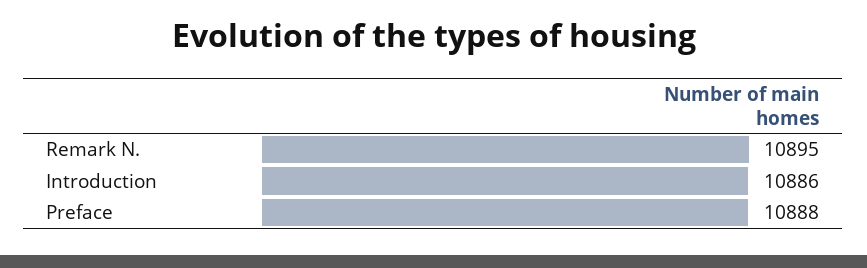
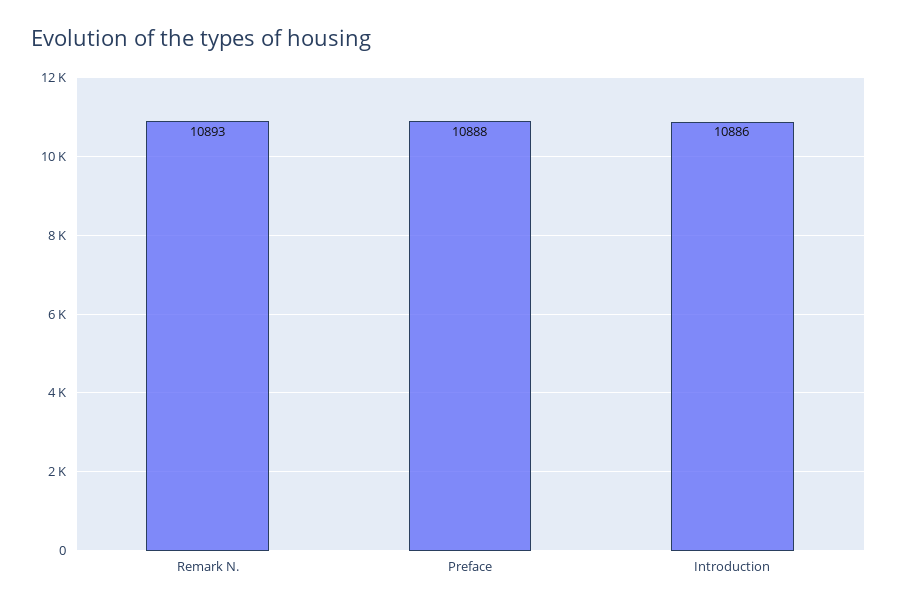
  {
-   "Remark N.": 10895,
+   "Remark N.": 10893,
    "Introduction": 10886,
    "Preface": 10888
  }

